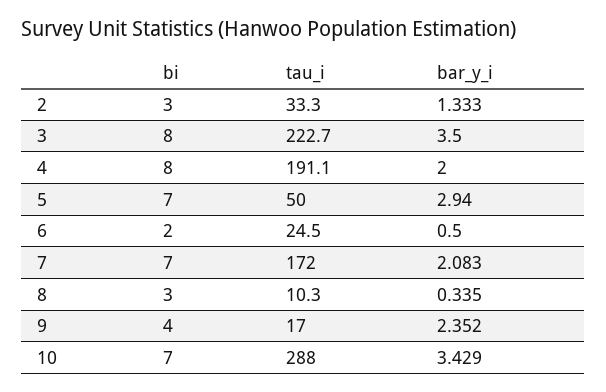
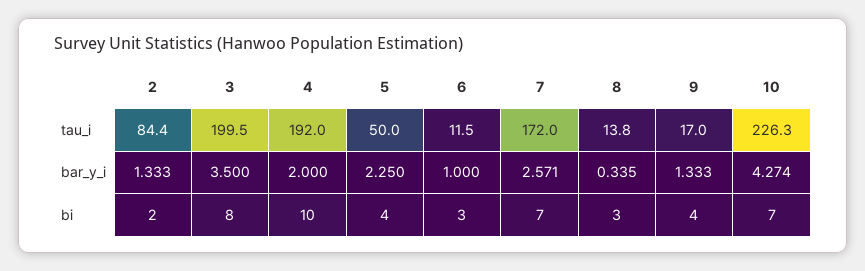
  {
    "bi": {
-     "2": 3,
+     "2": 2,
      "3": 8,
-     "4": 8,
+     "4": 10,
-     "5": 7,
+     "5": 4,
-     "6": 2,
+     "6": 3,
      "7": 7,
      "8": 3,
      "9": 4,
      "10": 7
    },
    "tau_i": {
-     "2": 33.3,
+     "2": 84.4,
-     "3": 222.7,
+     "3": 199.5,
-     "4": 191.1,
+     "4": 192,
      "5": 50,
-     "6": 24.5,
+     "6": 11.5,
      "7": 172,
-     "8": 10.3,
+     "8": 13.8,
      "9": 17,
-     "10": 288
+     "10": 226.3
    },
    "bar_y_i": {
      "2": 1.333,
      "3": 3.5,
      "4": 2,
-     "5": 2.94,
+     "5": 2.25,
-     "6": 0.5,
+     "6": 1,
-     "7": 2.083,
+     "7": 2.571,
      "8": 0.335,
-     "9": 2.352,
+     "9": 1.333,
-     "10": 3.429
+     "10": 4.274
    }
  }

